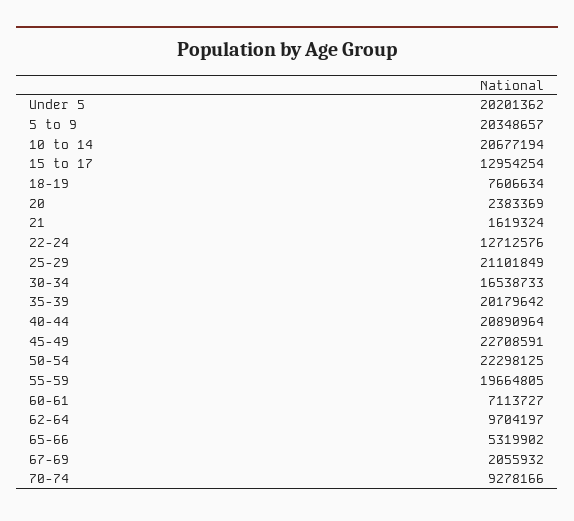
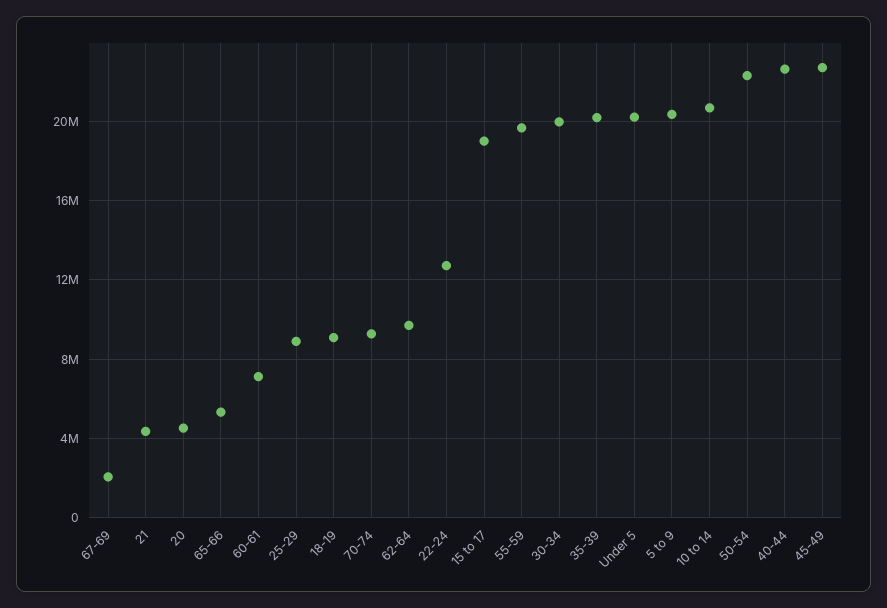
  {
    "Under 5": 20201362,
    "5 to 9": 20348657,
    "10 to 14": 20677194,
-   "15 to 17": 12954254,
+   "15 to 17": 19000000,
-   "18-19": 7606634,
+   "18-19": 9000000,
-   "20": 2383369,
+   "20": 4500000,
-   "21": 1619324,
+   "21": 4500000,
    "22-24": 12712576,
-   "25-29": 21101849,
+   "25-29": 9000000,
-   "30-34": 16538733,
+   "30-34": 20000000,
    "35-39": 20179642,
-   "40-44": 20890964,
+   "40-44": 22500000,
    "45-49": 22708591,
    "50-54": 22298125,
    "55-59": 19664805,
    "60-61": 7113727,
    "62-64": 9704197,
    "65-66": 5319902,
    "67-69": 2055932,
    "70-74": 9278166
  }

